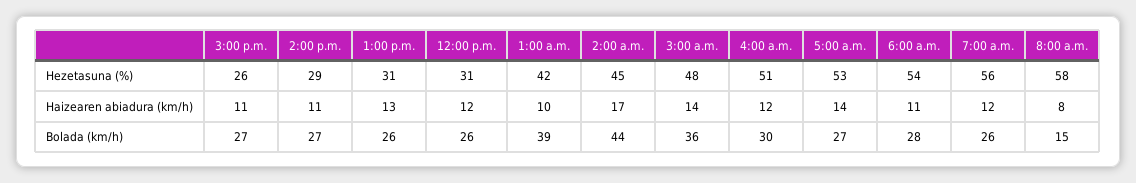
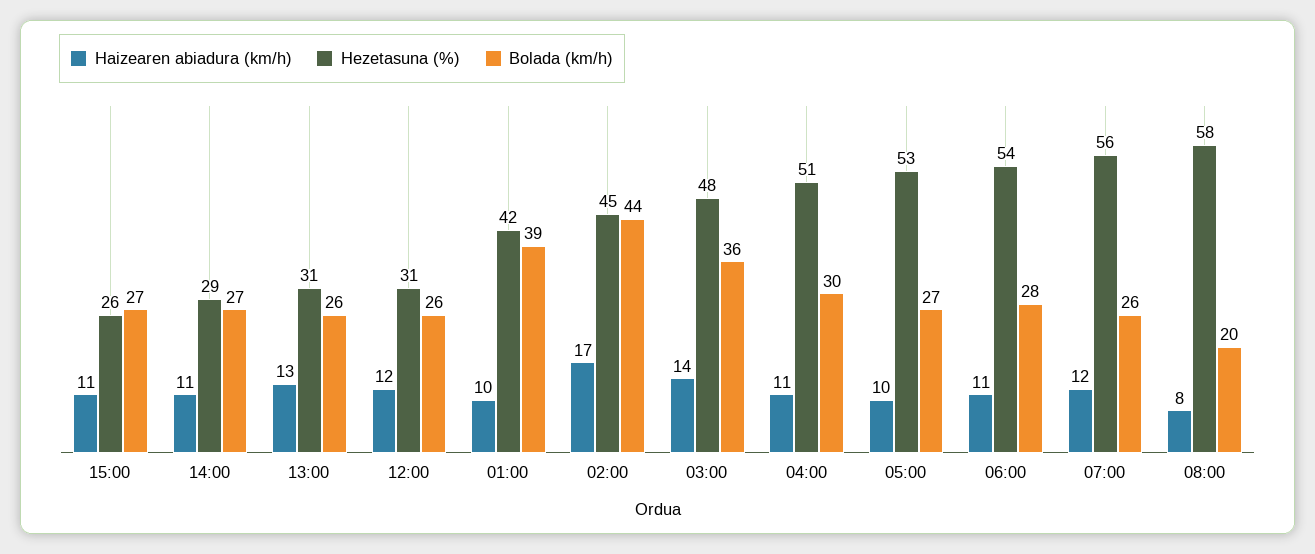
  {
    "Hezetasuna (%)": {
      "3:00 p.m.": 26,
      "2:00 p.m.": 29,
      "1:00 p.m.": 31,
      "12:00 p.m.": 31,
      "1:00 a.m.": 42,
      "2:00 a.m.": 45,
      "3:00 a.m.": 48,
      "4:00 a.m.": 51,
      "5:00 a.m.": 53,
      "6:00 a.m.": 54,
      "7:00 a.m.": 56,
      "8:00 a.m.": 58
    },
    "Haizearen abiadura (km/h)": {
      "3:00 p.m.": 11,
      "2:00 p.m.": 11,
      "1:00 p.m.": 13,
      "12:00 p.m.": 12,
      "1:00 a.m.": 10,
      "2:00 a.m.": 17,
      "3:00 a.m.": 14,
-     "4:00 a.m.": 12,
+     "4:00 a.m.": 11,
-     "5:00 a.m.": 14,
+     "5:00 a.m.": 10,
      "6:00 a.m.": 11,
      "7:00 a.m.": 12,
      "8:00 a.m.": 8
    },
    "Bolada (km/h)": {
      "3:00 p.m.": 27,
      "2:00 p.m.": 27,
      "1:00 p.m.": 26,
      "12:00 p.m.": 26,
      "1:00 a.m.": 39,
      "2:00 a.m.": 44,
      "3:00 a.m.": 36,
      "4:00 a.m.": 30,
      "5:00 a.m.": 27,
      "6:00 a.m.": 28,
      "7:00 a.m.": 26,
-     "8:00 a.m.": 15
+     "8:00 a.m.": 20
    }
  }

